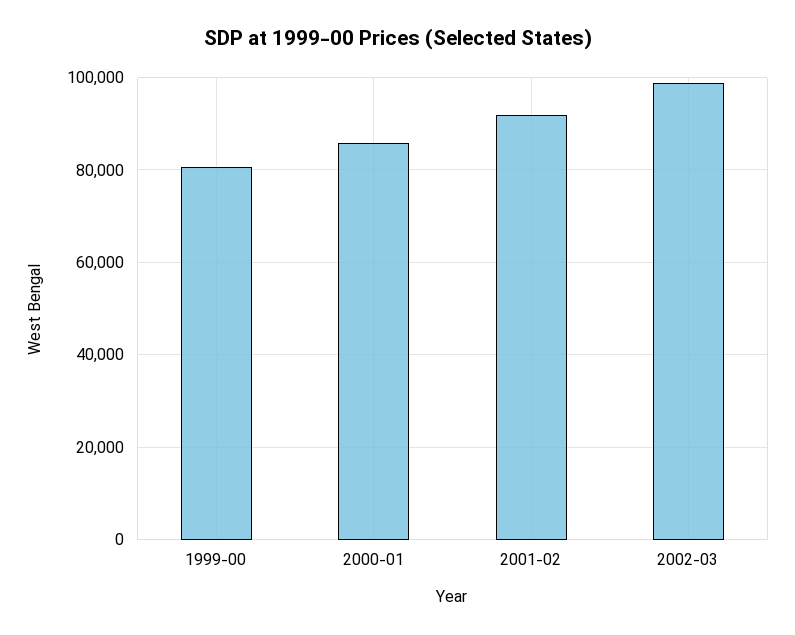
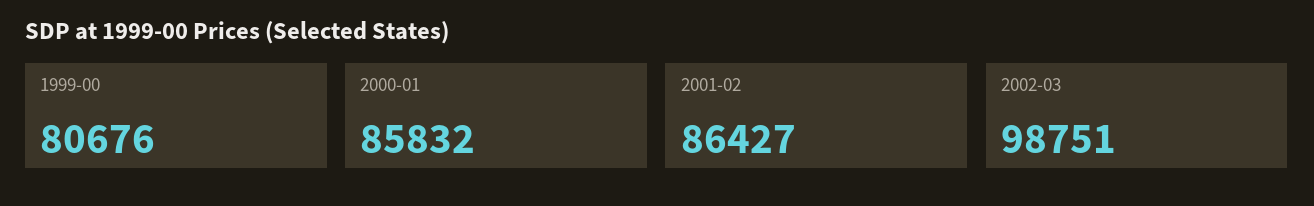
  {
    "1999-00": 80676,
    "2000-01": 85832,
-   "2001-02": 92000,
+   "2001-02": 86427,
    "2002-03": 98751
  }

